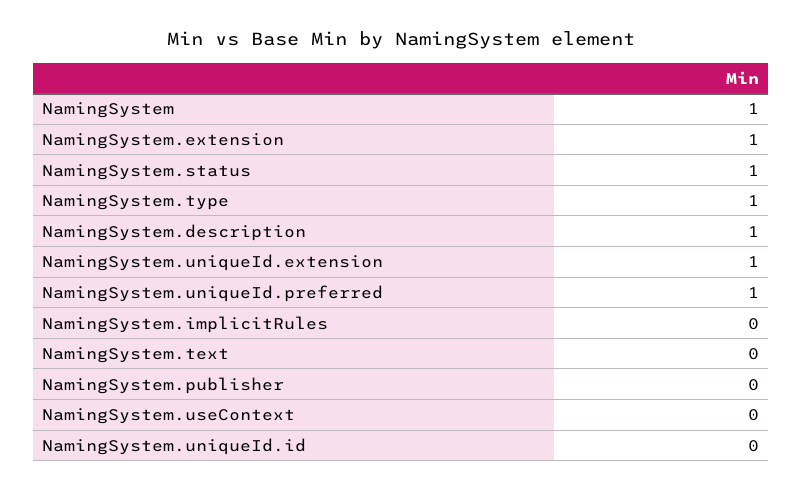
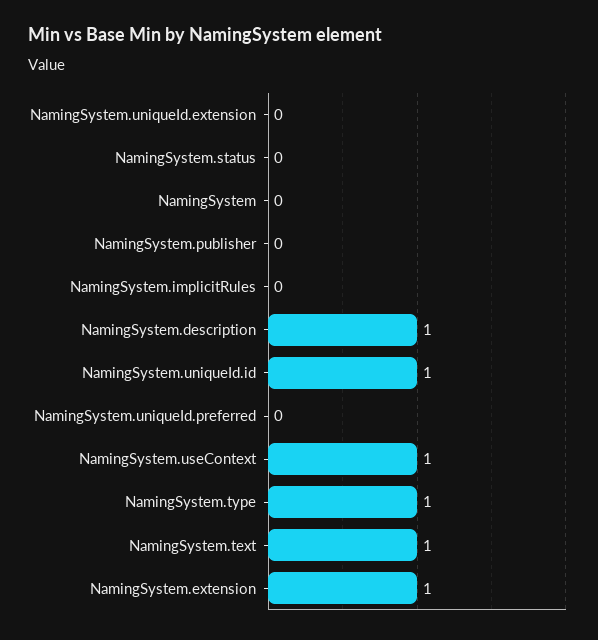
  {
-   "NamingSystem": 1,
+   "NamingSystem": 0,
    "NamingSystem.extension": 1,
-   "NamingSystem.status": 1,
+   "NamingSystem.status": 0,
    "NamingSystem.type": 1,
    "NamingSystem.description": 1,
-   "NamingSystem.uniqueId.extension": 1,
+   "NamingSystem.uniqueId.extension": 0,
-   "NamingSystem.uniqueId.preferred": 1,
+   "NamingSystem.uniqueId.preferred": 0,
    "NamingSystem.implicitRules": 0,
-   "NamingSystem.text": 0,
+   "NamingSystem.text": 1,
    "NamingSystem.publisher": 0,
-   "NamingSystem.useContext": 0,
+   "NamingSystem.useContext": 1,
-   "NamingSystem.uniqueId.id": 0
+   "NamingSystem.uniqueId.id": 1
  }

